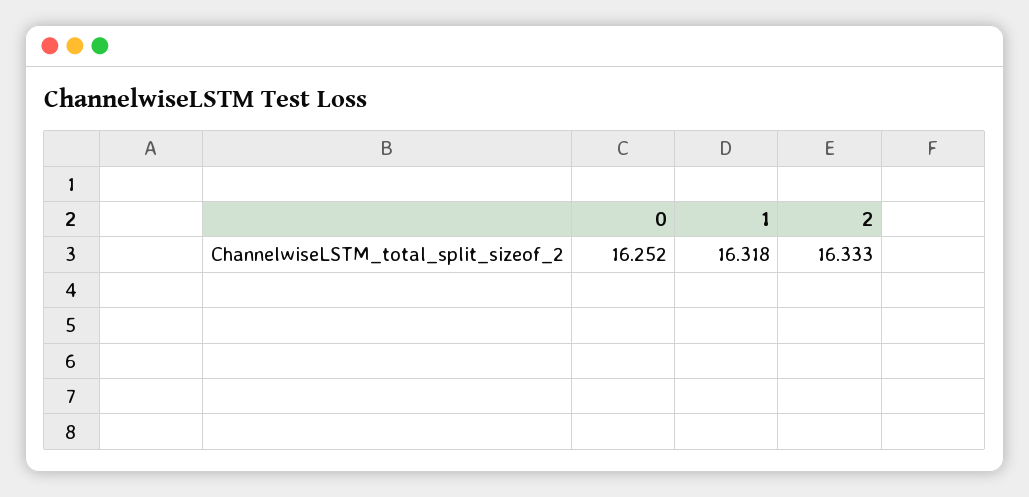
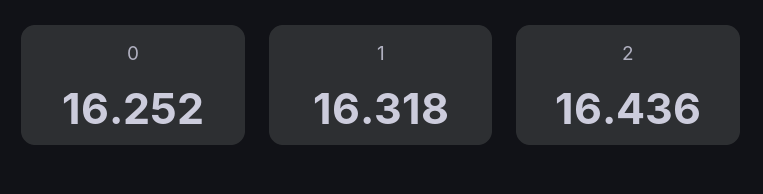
  {
    "0": 16.252,
    "1": 16.318,
-   "2": 16.333
+   "2": 16.436
  }

